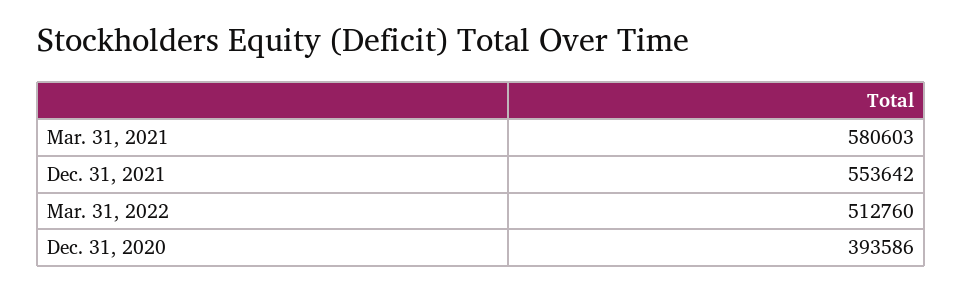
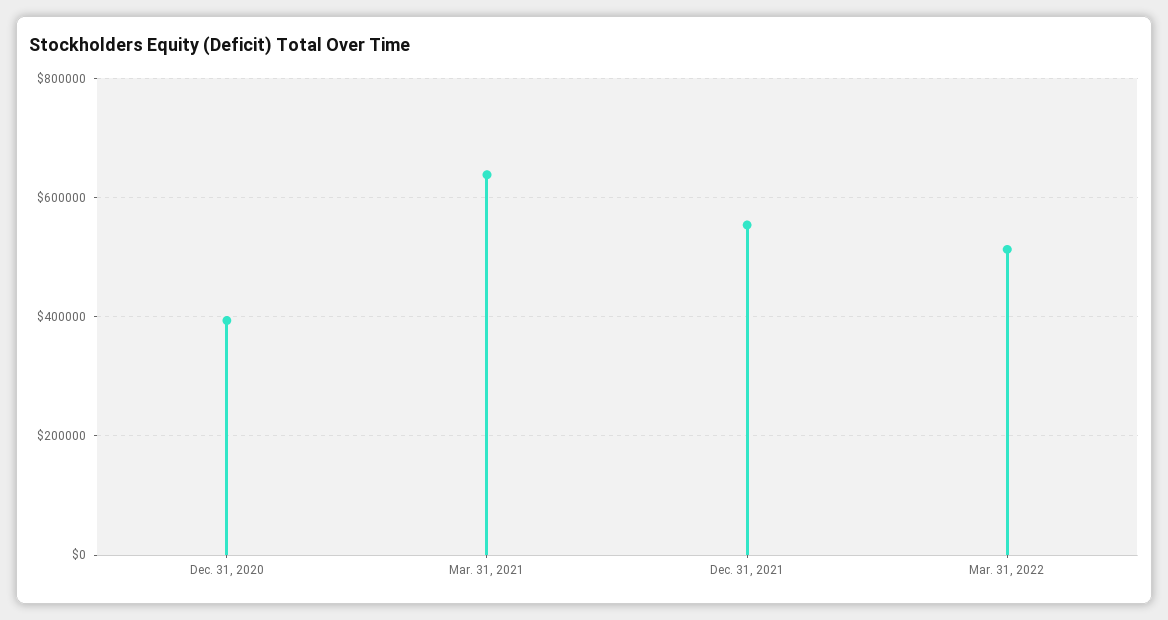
  {
-   "Mar. 31, 2021": 580603,
+   "Mar. 31, 2021": 640000,
    "Dec. 31, 2021": 553642,
    "Mar. 31, 2022": 512760,
    "Dec. 31, 2020": 393586
  }

